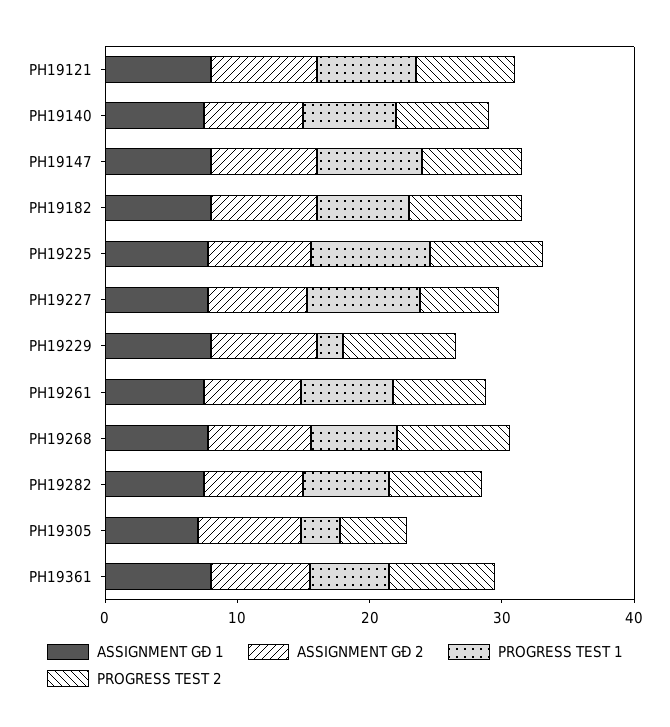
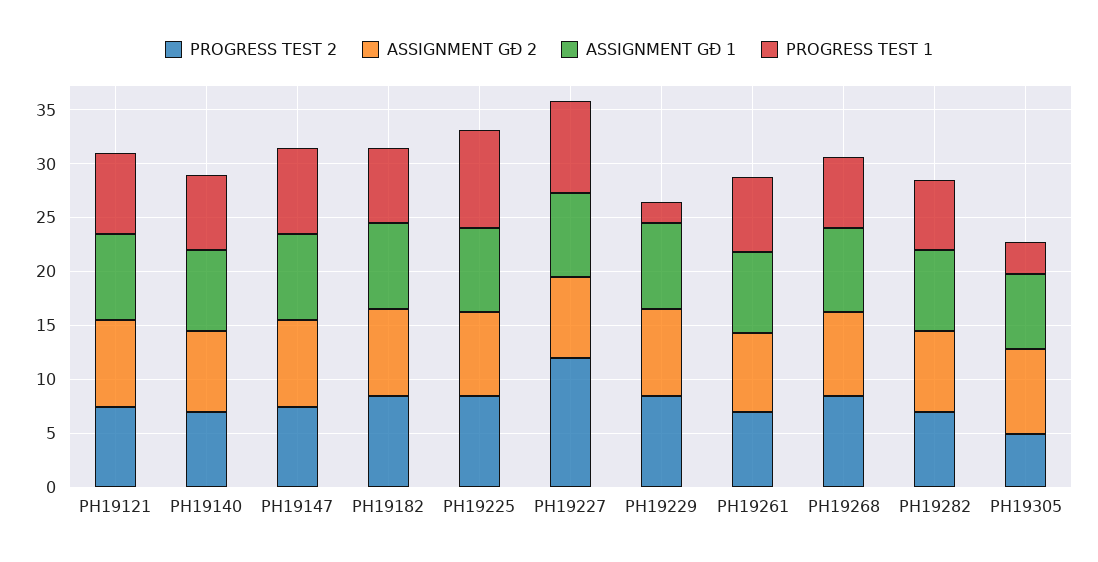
  {
    "ASSIGNMENT GĐ 1": {
      "PH19121": 8,
      "PH19140": 8,
      "PH19147": 8,
      "PH19182": 8,
      "PH19225": 8,
      "PH19227": 8,
      "PH19229": 8,
      "PH19261": 8,
      "PH19268": 8,
      "PH19282": 8,
-     "PH19305": 7,
+     "PH19305": 7
-     "PH19361": 8
    },
    "ASSIGNMENT GĐ 2": {
      "PH19121": 8,
      "PH19140": 8,
      "PH19147": 8,
      "PH19182": 8,
      "PH19225": 8,
      "PH19227": 8,
      "PH19229": 8,
      "PH19261": 7,
      "PH19268": 8,
      "PH19282": 8,
-     "PH19305": 8,
+     "PH19305": 8
-     "PH19361": 8
    },
    "PROGRESS TEST 1": {
      "PH19121": 8,
      "PH19140": 7,
      "PH19147": 8,
      "PH19182": 7,
      "PH19225": 9,
      "PH19227": 9,
      "PH19229": 2,
      "PH19261": 7,
      "PH19268": 7,
      "PH19282": 7,
-     "PH19305": 3,
+     "PH19305": 3
-     "PH19361": 6
    },
    "PROGRESS TEST 2": {
      "PH19121": 8,
      "PH19140": 7,
      "PH19147": 8,
      "PH19182": 9,
      "PH19225": 9,
-     "PH19227": 6,
+     "PH19227": 12,
      "PH19229": 9,
      "PH19261": 7,
      "PH19268": 9,
      "PH19282": 7,
-     "PH19305": 5,
+     "PH19305": 5
-     "PH19361": 8
    }
  }

